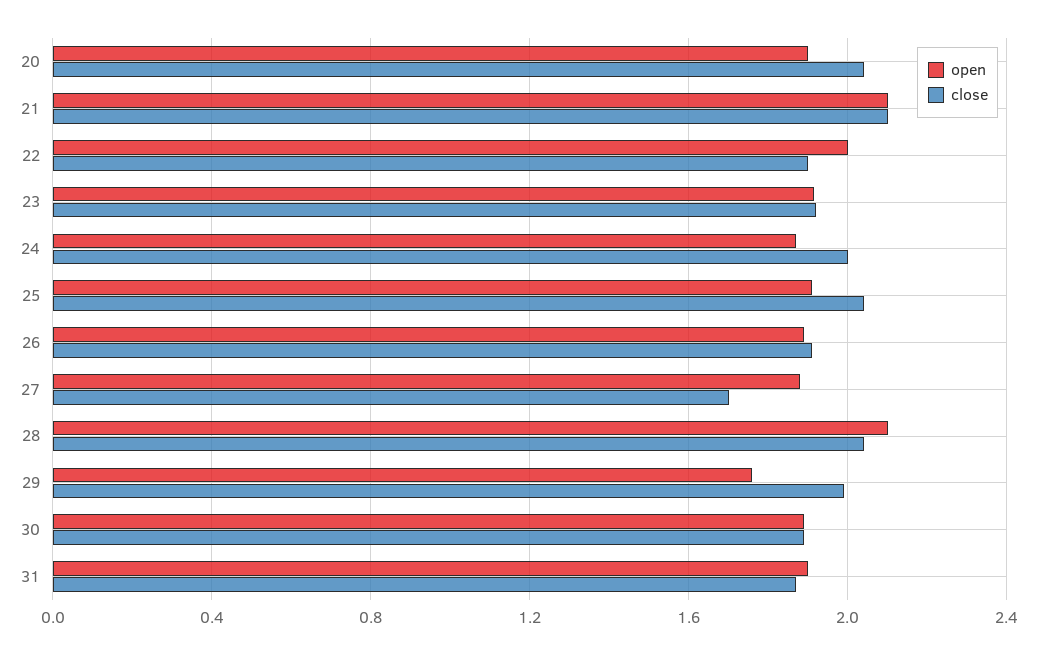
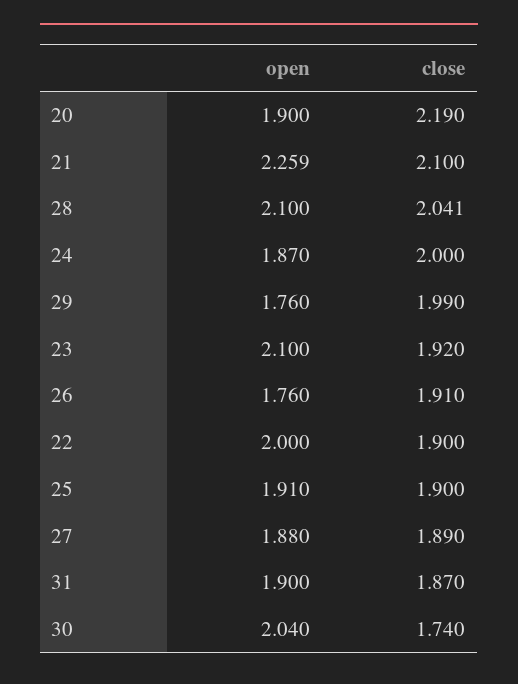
  {
    "open": {
      "20": 1.9,
-     "21": 2.1,
+     "21": 2.259,
      "22": 2,
-     "23": 1.9,
+     "23": 2.1,
      "24": 1.87,
      "25": 1.91,
-     "26": 1.9,
+     "26": 1.76,
      "27": 1.88,
      "28": 2.1,
      "29": 1.76,
-     "30": 1.9,
+     "30": 2.04,
      "31": 1.9
    },
    "close": {
-     "20": 2.05,
+     "20": 2.19,
      "21": 2.1,
      "22": 1.9,
      "23": 1.92,
      "24": 2,
-     "25": 2.05,
+     "25": 1.9,
      "26": 1.91,
-     "27": 1.7,
+     "27": 1.89,
      "28": 2.041,
      "29": 1.99,
-     "30": 1.9,
+     "30": 1.74,
      "31": 1.87
    }
  }

